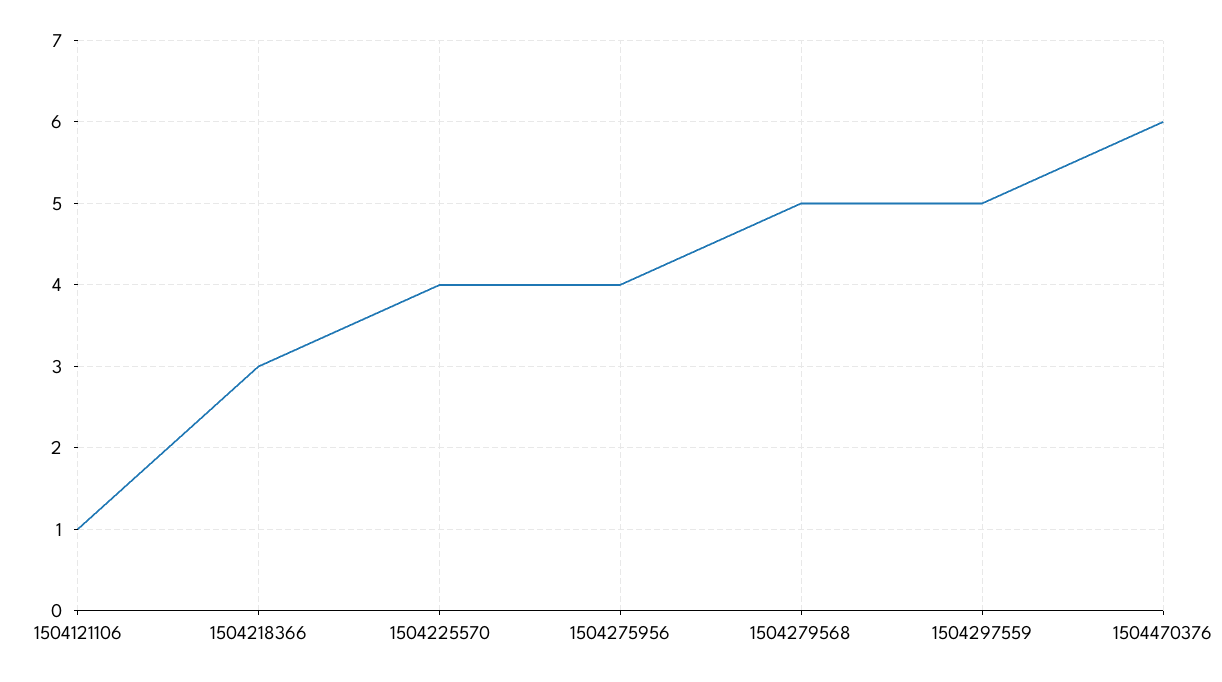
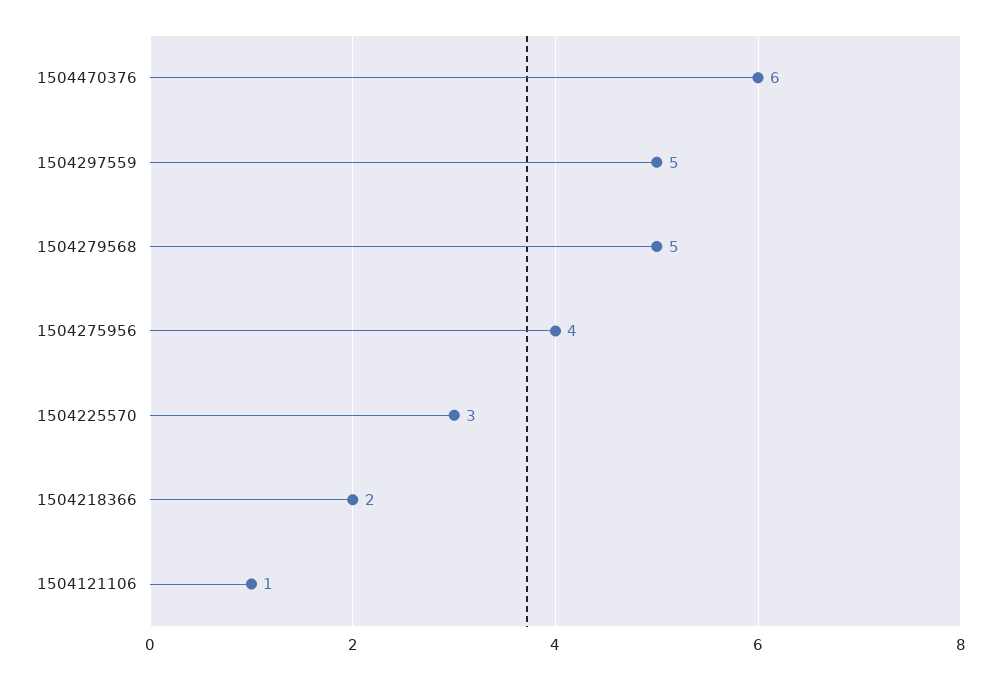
  {
    "1504121106": 1,
-   "1504218366": 3,
+   "1504218366": 2,
-   "1504225570": 4,
+   "1504225570": 3,
    "1504275956": 4,
    "1504279568": 5,
    "1504297559": 5,
    "1504470376": 6
  }

